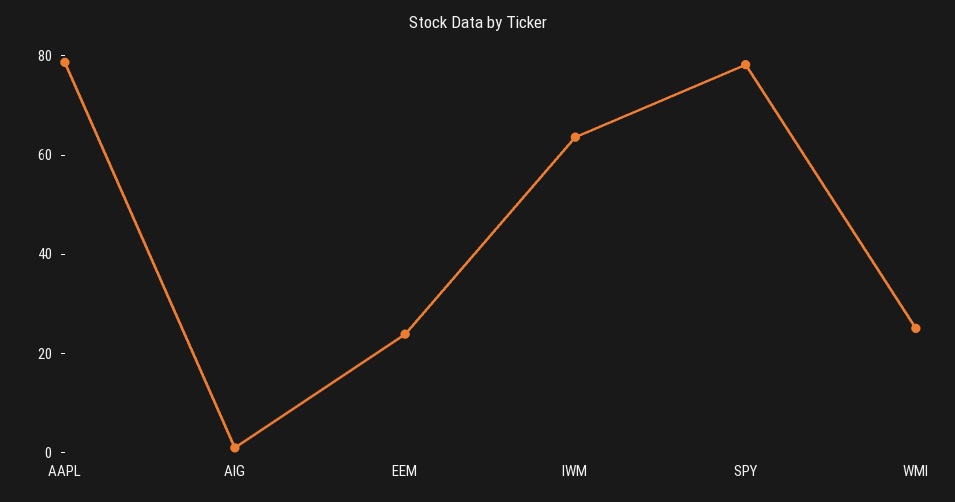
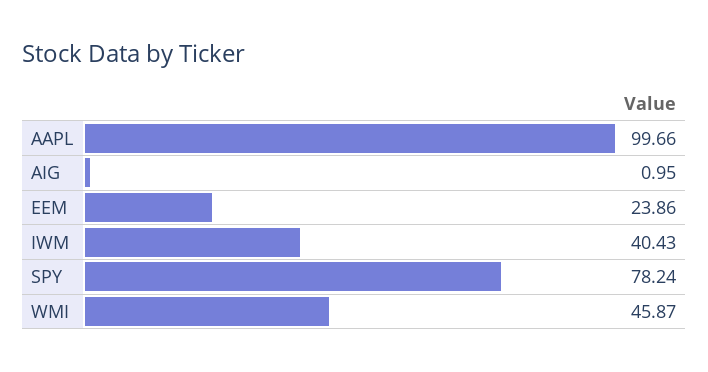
  {
-   "AAPL": 80,
+   "AAPL": 99.66,
    "AIG": 0.95,
    "EEM": 23.86,
-   "IWM": 65,
+   "IWM": 40.43,
    "SPY": 78.24,
-   "WMI": 25
+   "WMI": 45.87
  }

